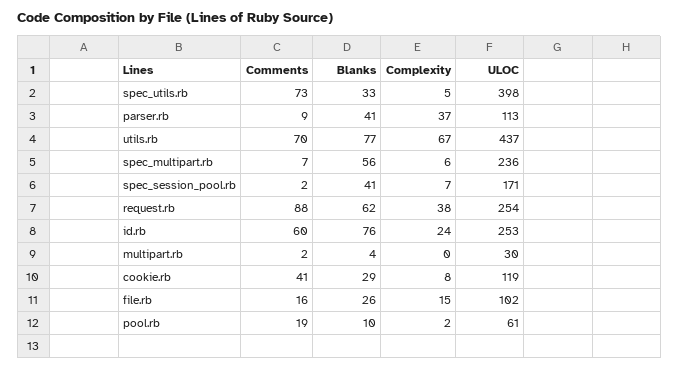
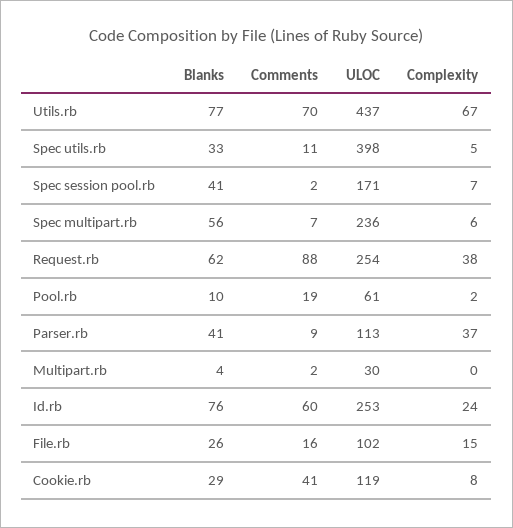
  {
    "Comments": {
-     "spec_utils.rb": 73,
+     "spec_utils.rb": 11,
      "parser.rb": 9,
      "utils.rb": 70,
      "spec_multipart.rb": 7,
      "spec_session_pool.rb": 2,
      "request.rb": 88,
      "id.rb": 60,
      "multipart.rb": 2,
      "cookie.rb": 41,
      "file.rb": 16,
      "pool.rb": 19
    },
    "Blanks": {
      "spec_utils.rb": 33,
      "parser.rb": 41,
      "utils.rb": 77,
      "spec_multipart.rb": 56,
      "spec_session_pool.rb": 41,
      "request.rb": 62,
      "id.rb": 76,
      "multipart.rb": 4,
      "cookie.rb": 29,
      "file.rb": 26,
      "pool.rb": 10
    },
    "Complexity": {
      "spec_utils.rb": 5,
      "parser.rb": 37,
      "utils.rb": 67,
      "spec_multipart.rb": 6,
      "spec_session_pool.rb": 7,
      "request.rb": 38,
      "id.rb": 24,
      "multipart.rb": 0,
      "cookie.rb": 8,
      "file.rb": 15,
      "pool.rb": 2
    },
    "ULOC": {
      "spec_utils.rb": 398,
      "parser.rb": 113,
      "utils.rb": 437,
      "spec_multipart.rb": 236,
      "spec_session_pool.rb": 171,
      "request.rb": 254,
      "id.rb": 253,
      "multipart.rb": 30,
      "cookie.rb": 119,
      "file.rb": 102,
      "pool.rb": 61
    }
  }

